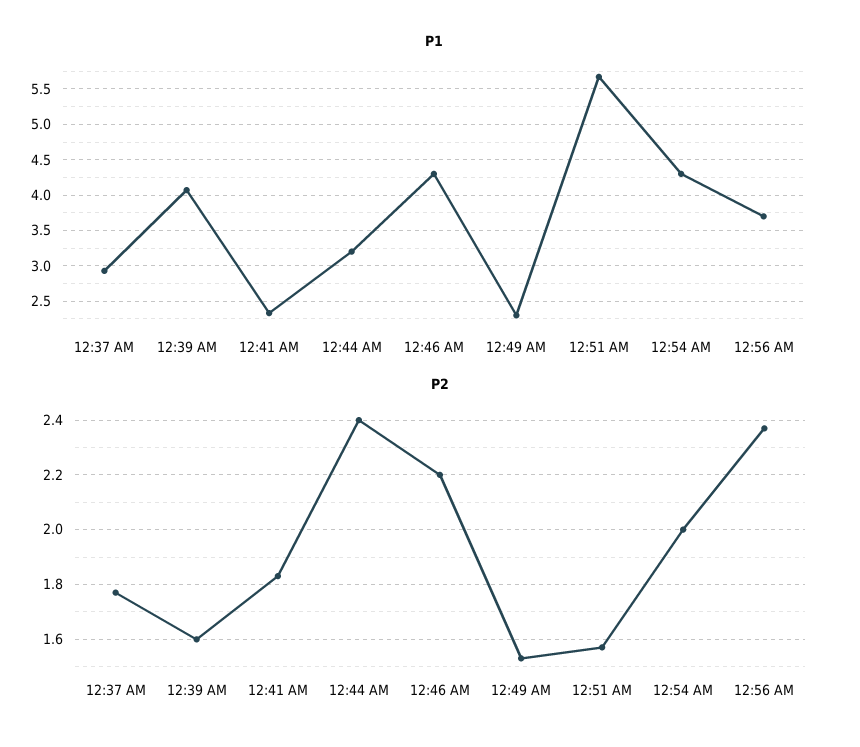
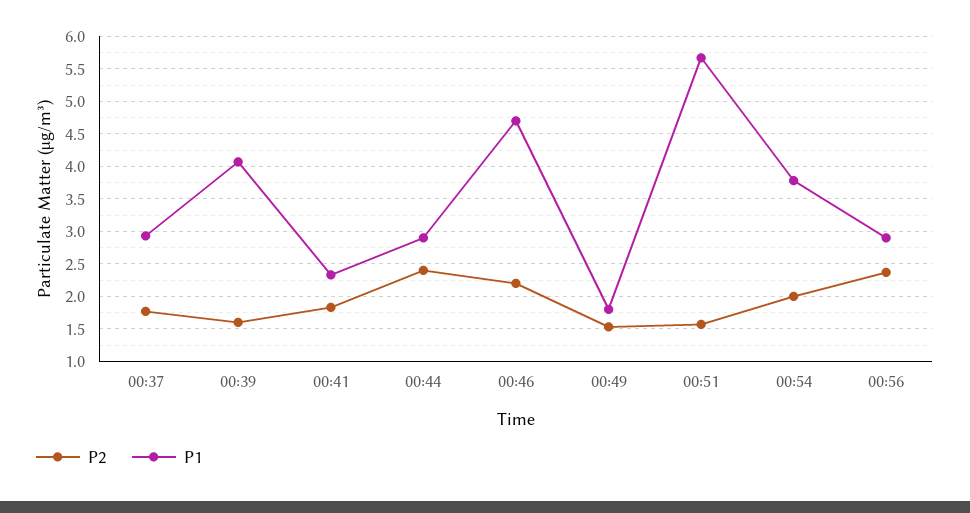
  {
    "P1": {
      "12:37 AM": 2.9,
      "12:39 AM": 4.1,
      "12:41 AM": 2.3,
-     "12:44 AM": 3.2,
+     "12:44 AM": 2.9,
-     "12:46 AM": 4.3,
+     "12:46 AM": 4.7,
-     "12:49 AM": 2.3,
+     "12:49 AM": 1.8,
      "12:51 AM": 5.7,
-     "12:54 AM": 4.3,
+     "12:54 AM": 3.8,
-     "12:56 AM": 3.7
+     "12:56 AM": 2.9
    },
    "P2": {
      "12:37 AM": 1.75,
      "12:39 AM": 1.6,
      "12:41 AM": 1.85,
      "12:44 AM": 2.4,
      "12:46 AM": 2.2,
      "12:49 AM": 1.55,
      "12:51 AM": 1.55,
      "12:54 AM": 2,
      "12:56 AM": 2.35
    }
  }

